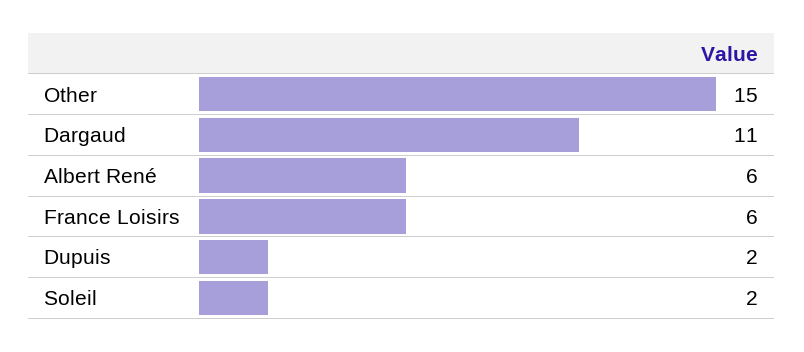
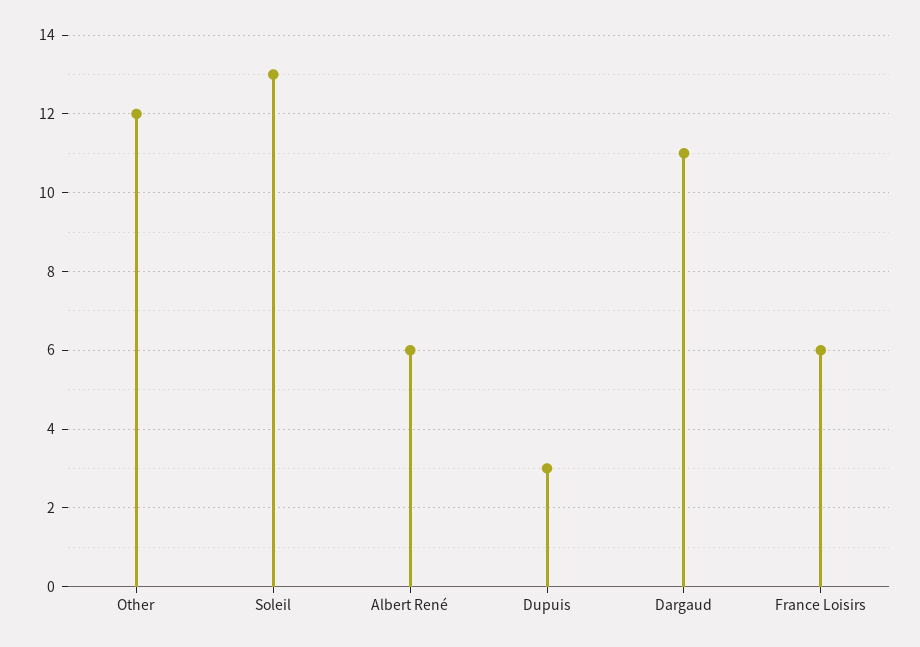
  {
-   "Other": 15,
+   "Other": 12,
    "Dargaud": 11,
    "Albert René": 6,
    "France Loisirs": 6,
-   "Dupuis": 2,
+   "Dupuis": 3,
-   "Soleil": 2
+   "Soleil": 13
  }

